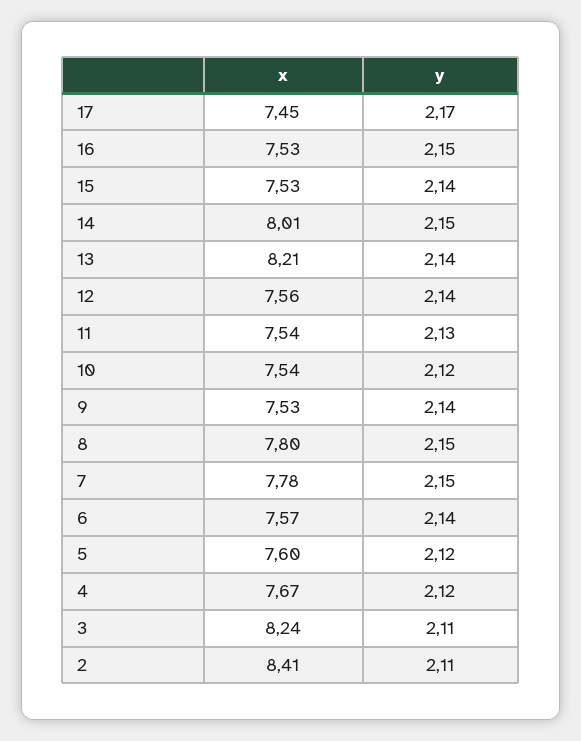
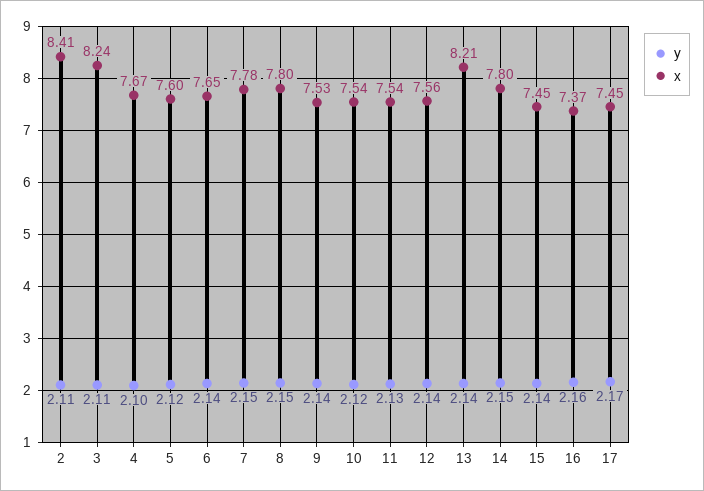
  {
    "x": {
      "17": 7.45,
-     "16": 7.53,
+     "16": 7.37,
-     "15": 7.53,
+     "15": 7.45,
-     "14": 8.01,
+     "14": 7.8,
      "13": 8.21,
      "12": 7.56,
      "11": 7.54,
      "10": 7.54,
      "9": 7.53,
      "8": 7.8,
      "7": 7.78,
-     "6": 7.57,
+     "6": 7.65,
      "5": 7.6,
      "4": 7.67,
      "3": 8.24,
      "2": 8.41
    },
    "y": {
      "17": 2.17,
-     "16": 2.15,
+     "16": 2.16,
      "15": 2.14,
      "14": 2.15,
      "13": 2.14,
      "12": 2.14,
      "11": 2.13,
      "10": 2.12,
      "9": 2.14,
      "8": 2.15,
      "7": 2.15,
      "6": 2.14,
      "5": 2.12,
-     "4": 2.12,
+     "4": 2.1,
      "3": 2.11,
      "2": 2.11
    }
  }

